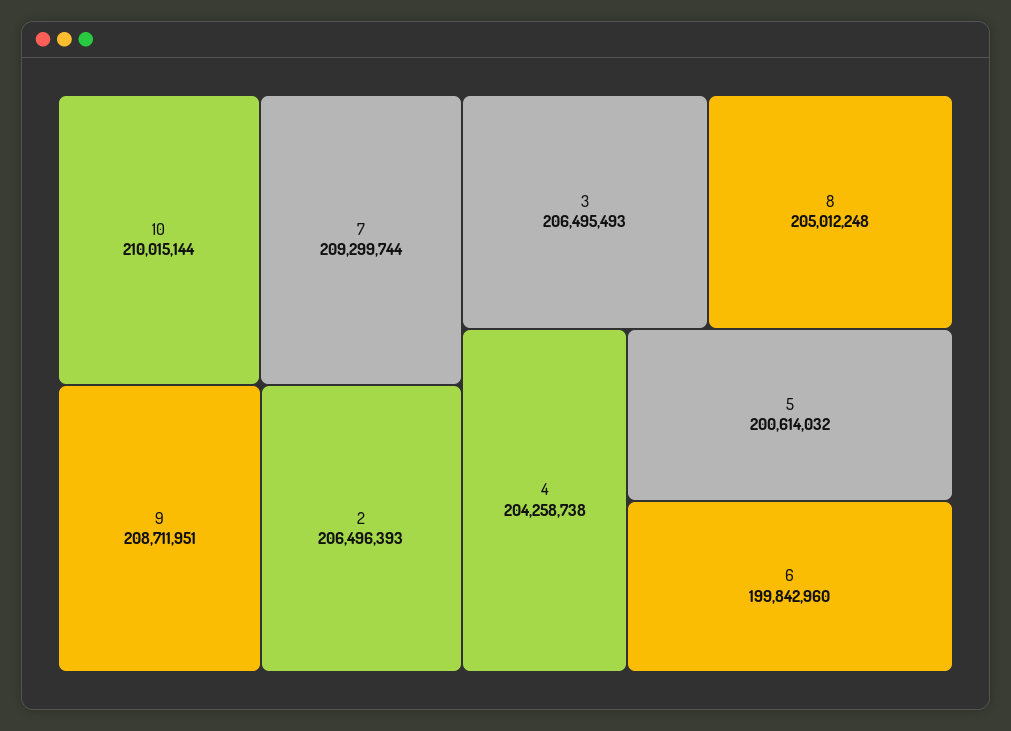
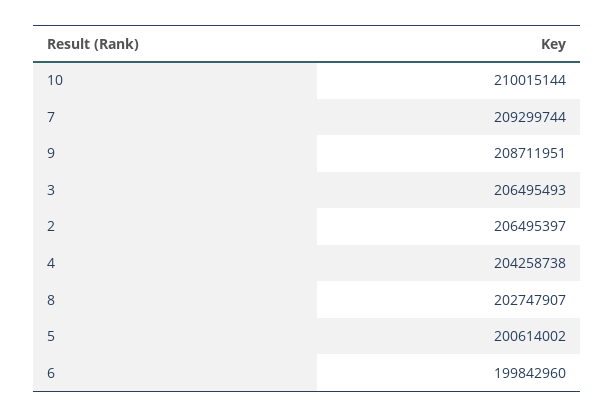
  {
    "10": 210015144,
    "7": 209299744,
    "9": 208711951,
-   "2": 206496393,
+   "2": 206495397,
    "3": 206495493,
-   "8": 205012248,
+   "8": 202747907,
    "4": 204258738,
-   "5": 200614032,
+   "5": 200614002,
    "6": 199842960
  }

